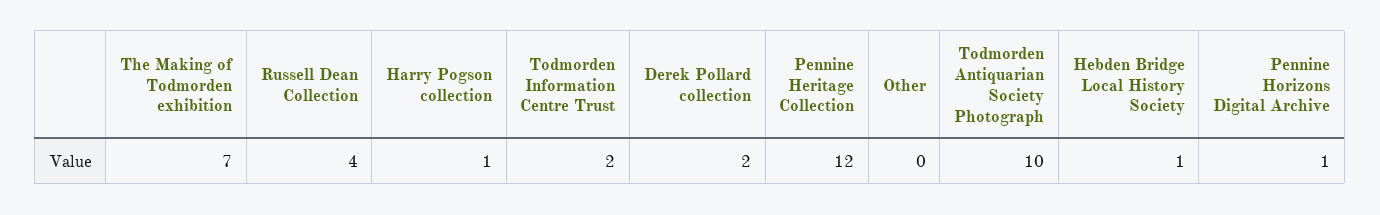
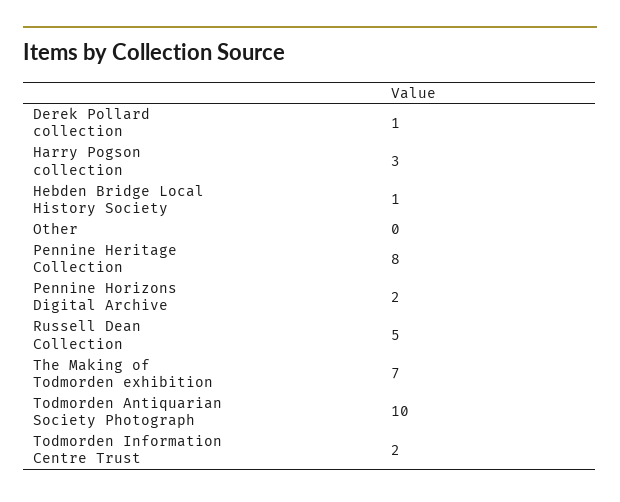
  {
    "The Making of Todmorden exhibition": 7,
-   "Russell Dean Collection": 4,
+   "Russell Dean Collection": 5,
-   "Harry Pogson collection": 1,
+   "Harry Pogson collection": 3,
    "Todmorden Information Centre Trust": 2,
-   "Derek Pollard collection": 2,
+   "Derek Pollard collection": 1,
-   "Pennine Heritage Collection": 12,
+   "Pennine Heritage Collection": 8,
    "Other": 0,
    "Todmorden Antiquarian Society Photograph": 10,
    "Hebden Bridge Local History Society": 1,
-   "Pennine Horizons Digital Archive": 1
+   "Pennine Horizons Digital Archive": 2
  }

